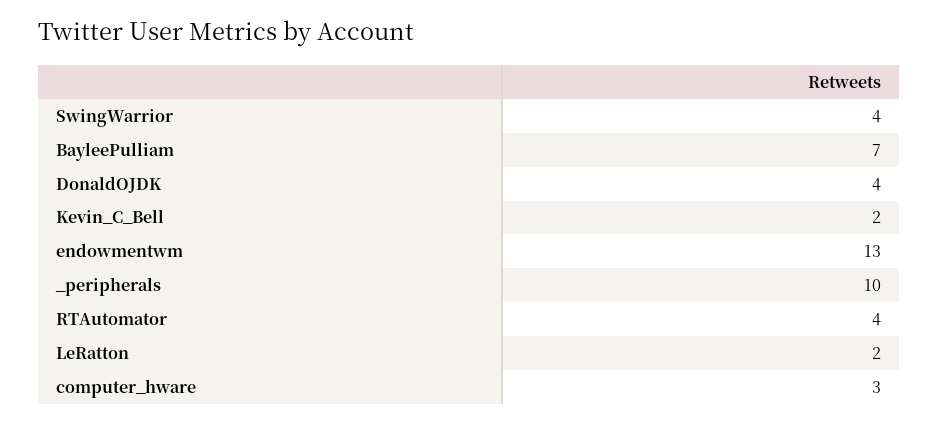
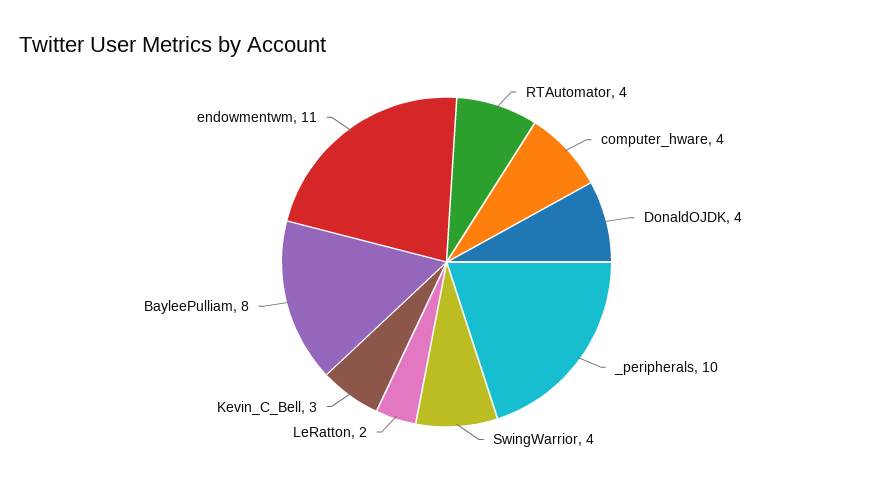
  {
    "SwingWarrior": 4,
-   "BayleePulliam": 7,
+   "BayleePulliam": 8,
    "DonaldOJDK": 4,
-   "Kevin_C_Bell": 2,
+   "Kevin_C_Bell": 3,
-   "endowmentwm": 13,
+   "endowmentwm": 11,
    "_peripherals": 10,
    "RTAutomator": 4,
    "LeRatton": 2,
-   "computer_hware": 3
+   "computer_hware": 4
  }

